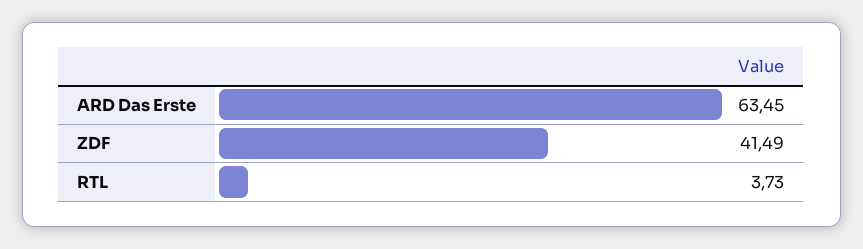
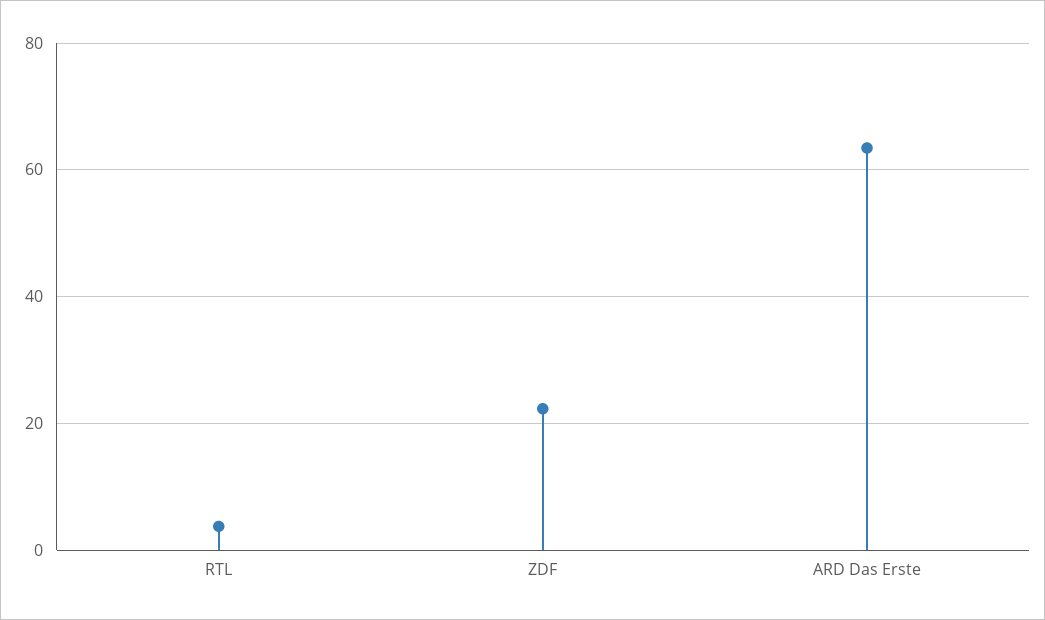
  {
    "ARD Das Erste": 63.45,
-   "ZDF": 41.49,
+   "ZDF": 22,
    "RTL": 3.73
  }

